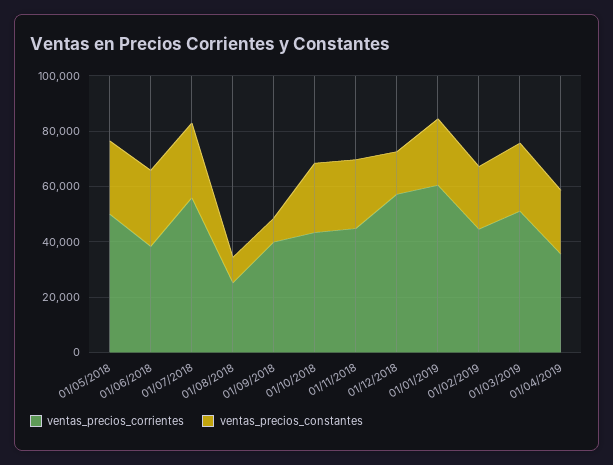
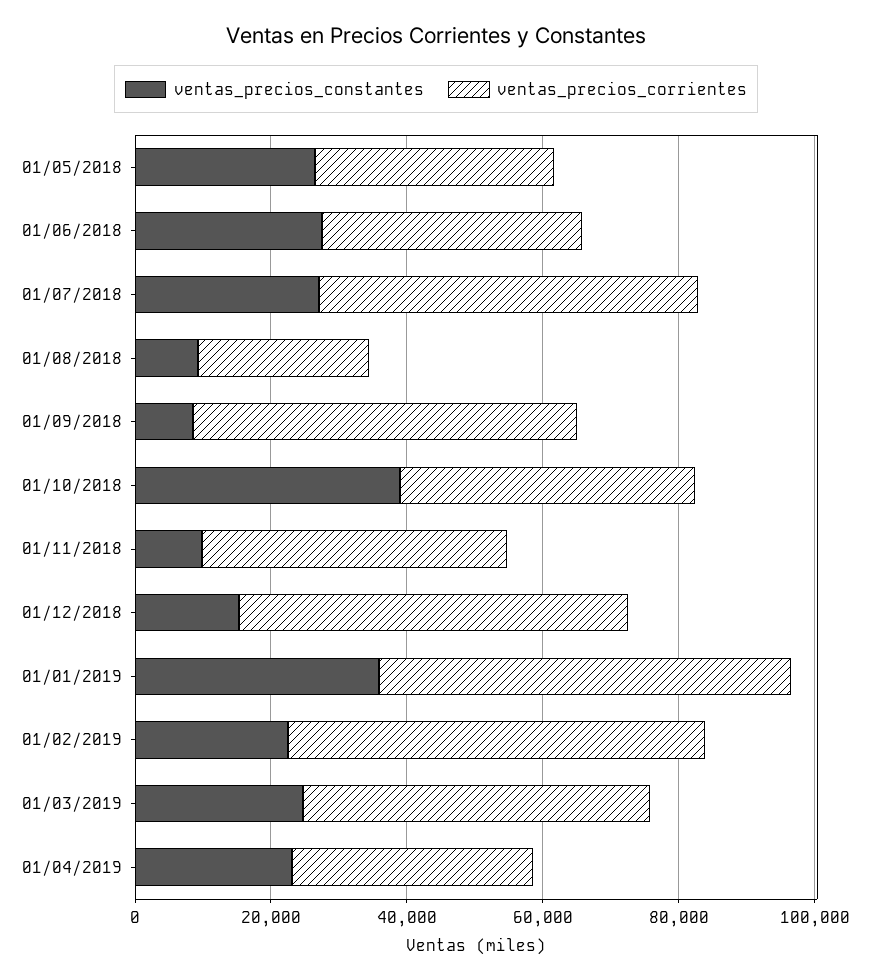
  {
    "ventas_precios_corrientes": {
-     "01/05/2018": 50000,
+     "01/05/2018": 35000,
      "01/06/2018": 40000,
      "01/07/2018": 55000,
      "01/08/2018": 25000,
-     "01/09/2018": 40000,
+     "01/09/2018": 55000,
      "01/10/2018": 45000,
      "01/11/2018": 45000,
      "01/12/2018": 55000,
      "01/01/2019": 60000,
-     "01/02/2019": 45000,
+     "01/02/2019": 60000,
      "01/03/2019": 50000,
      "01/04/2019": 35000
    },
    "ventas_precios_constantes": {
      "01/05/2018": 25000,
      "01/06/2018": 25000,
      "01/07/2018": 25000,
      "01/08/2018": 10000,
      "01/09/2018": 10000,
-     "01/10/2018": 25000,
+     "01/10/2018": 40000,
-     "01/11/2018": 25000,
+     "01/11/2018": 10000,
      "01/12/2018": 15000,
-     "01/01/2019": 25000,
+     "01/01/2019": 35000,
      "01/02/2019": 25000,
      "01/03/2019": 25000,
      "01/04/2019": 25000
    }
  }

